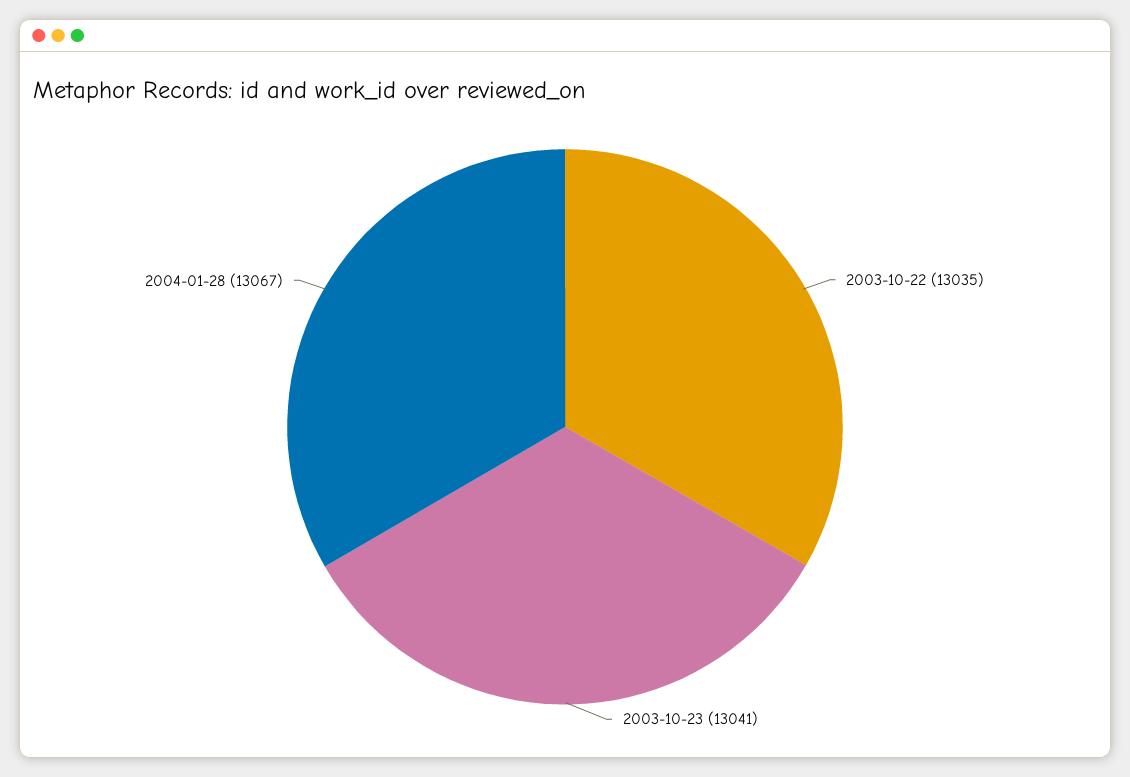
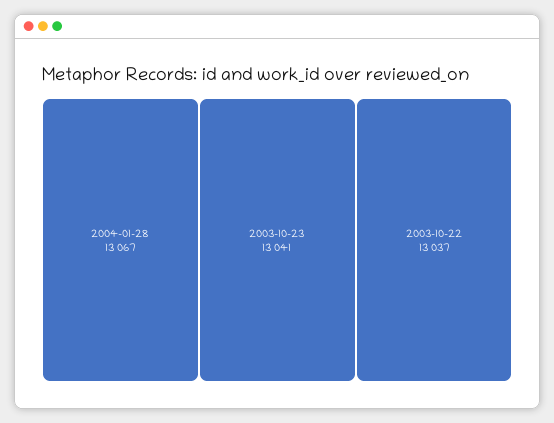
  {
-   "2003-10-22": 13035,
+   "2003-10-22": 13037,
    "2003-10-23": 13041,
    "2004-01-28": 13067
  }

